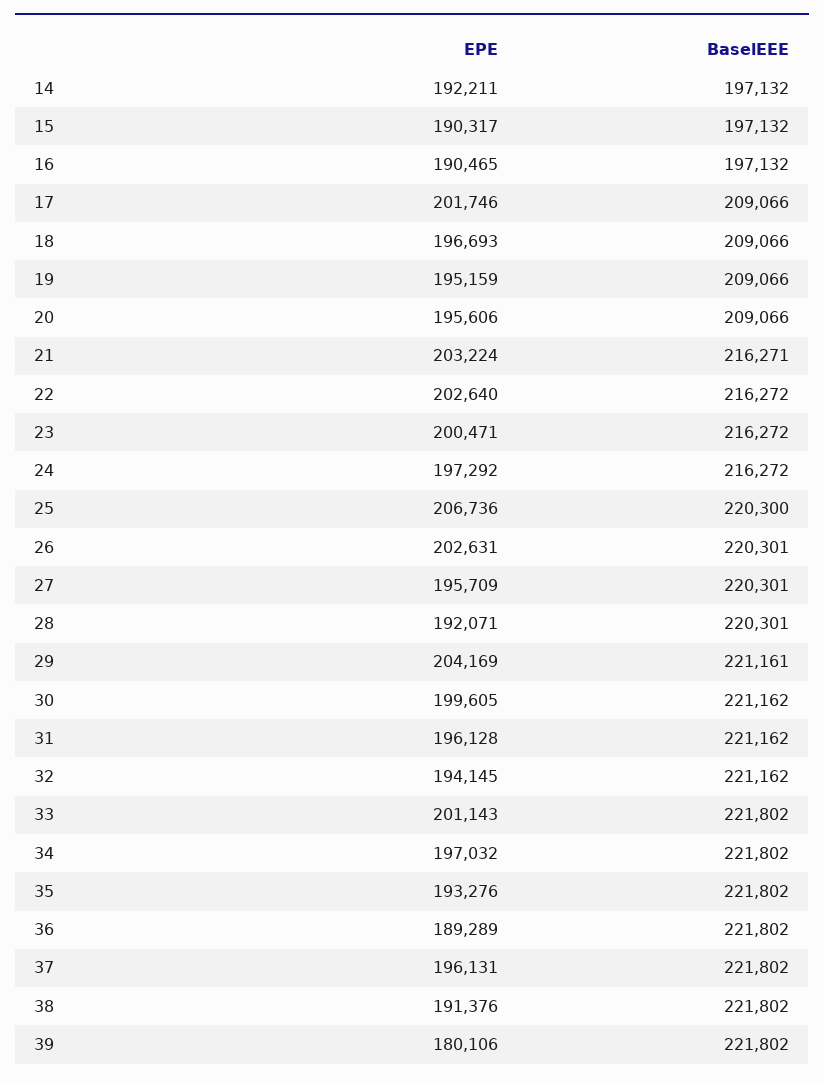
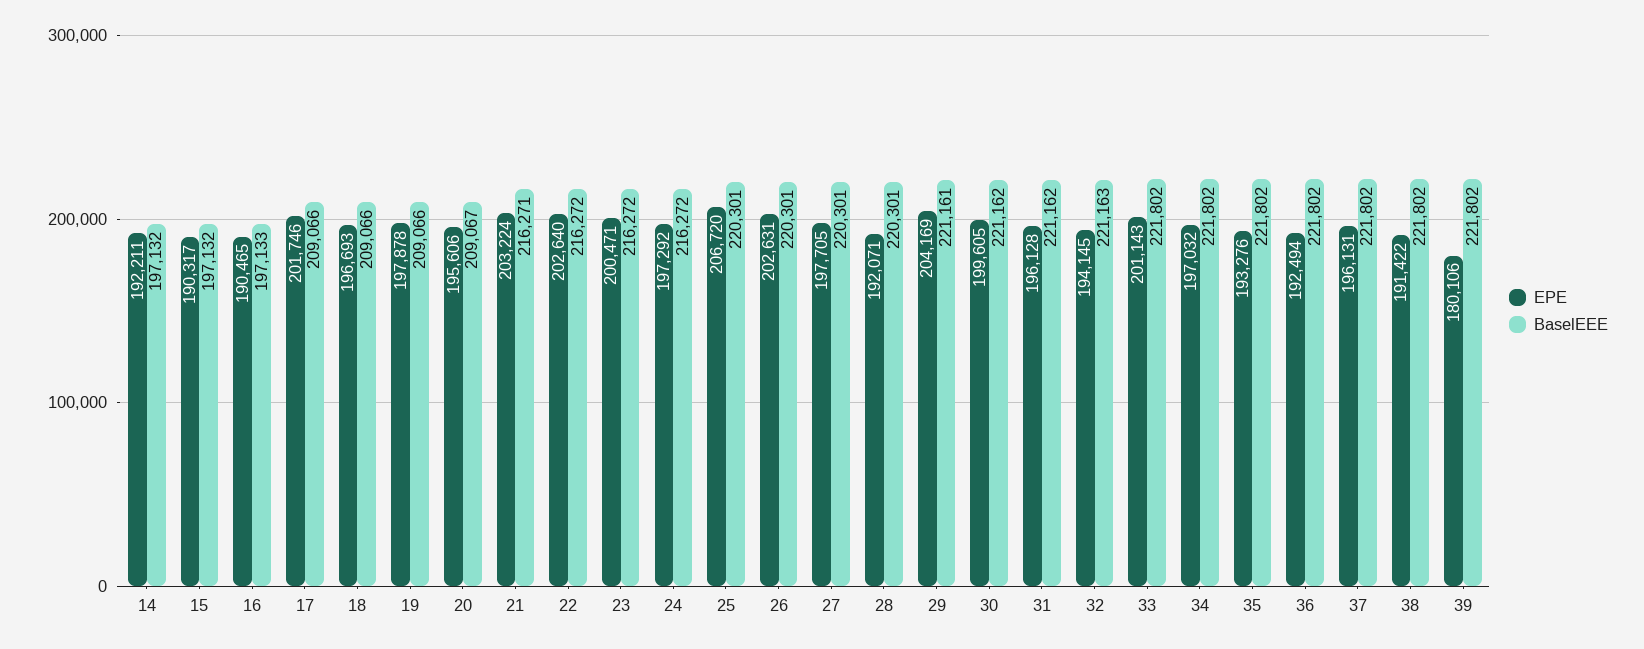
  {
    "EPE": {
      "14": 192211,
      "15": 190317,
      "16": 190465,
      "17": 201746,
      "18": 196693,
-     "19": 195159,
+     "19": 197878,
      "20": 195606,
      "21": 203224,
      "22": 202640,
      "23": 200471,
      "24": 197292,
-     "25": 206736,
+     "25": 206720,
      "26": 202631,
-     "27": 195709,
+     "27": 197705,
      "28": 192071,
      "29": 204169,
      "30": 199605,
      "31": 196128,
      "32": 194145,
      "33": 201143,
      "34": 197032,
      "35": 193276,
-     "36": 189289,
+     "36": 192494,
      "37": 196131,
-     "38": 191376,
+     "38": 191422,
      "39": 180106
    },
    "BaselEEE": {
      "14": 197132,
      "15": 197132,
-     "16": 197132,
+     "16": 197133,
      "17": 209066,
      "18": 209066,
      "19": 209066,
-     "20": 209066,
+     "20": 209067,
      "21": 216271,
      "22": 216272,
      "23": 216272,
      "24": 216272,
-     "25": 220300,
+     "25": 220301,
      "26": 220301,
      "27": 220301,
      "28": 220301,
      "29": 221161,
      "30": 221162,
      "31": 221162,
-     "32": 221162,
+     "32": 221163,
      "33": 221802,
      "34": 221802,
      "35": 221802,
      "36": 221802,
      "37": 221802,
      "38": 221802,
      "39": 221802
    }
  }

